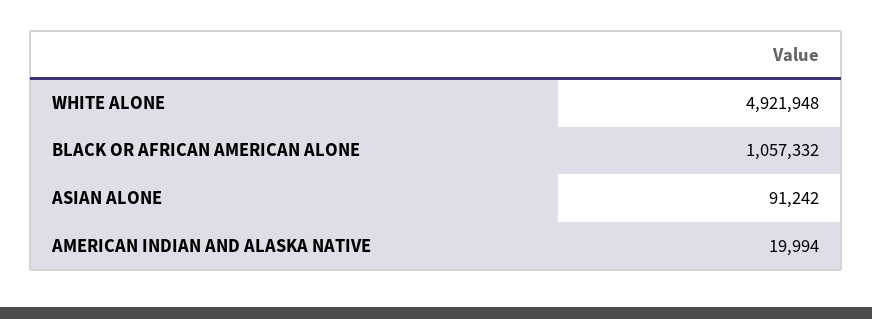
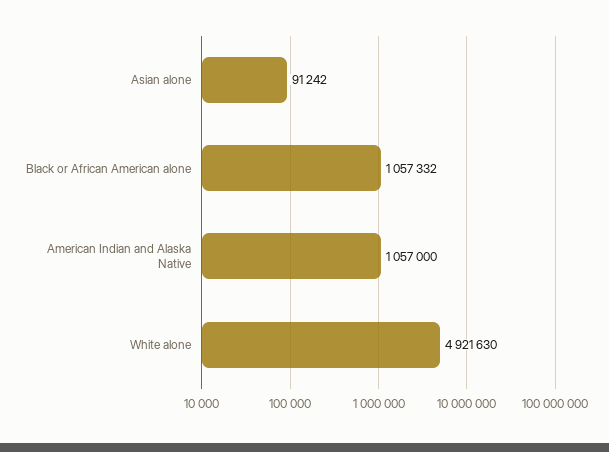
  {
-   "WHITE ALONE": 4921948,
+   "WHITE ALONE": 4921630,
    "BLACK OR AFRICAN AMERICAN ALONE": 1057332,
    "ASIAN ALONE": 91242,
-   "AMERICAN INDIAN AND ALASKA NATIVE": 19994
+   "AMERICAN INDIAN AND ALASKA NATIVE": 1057000
  }

